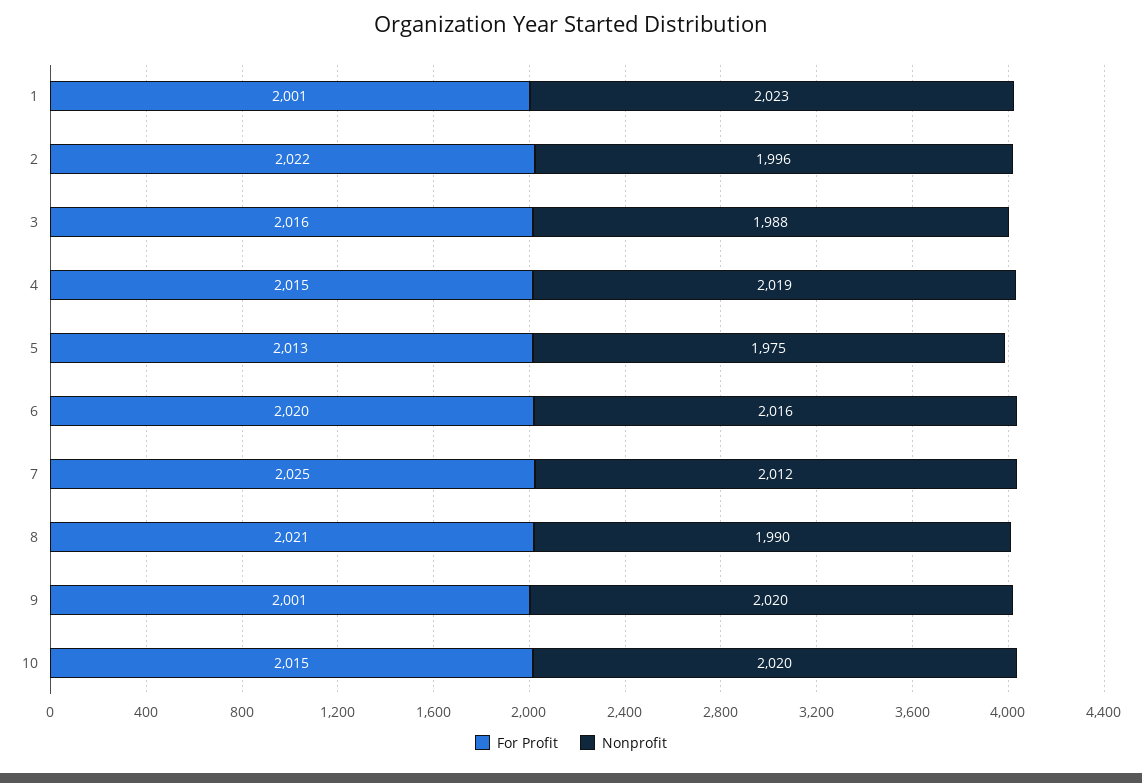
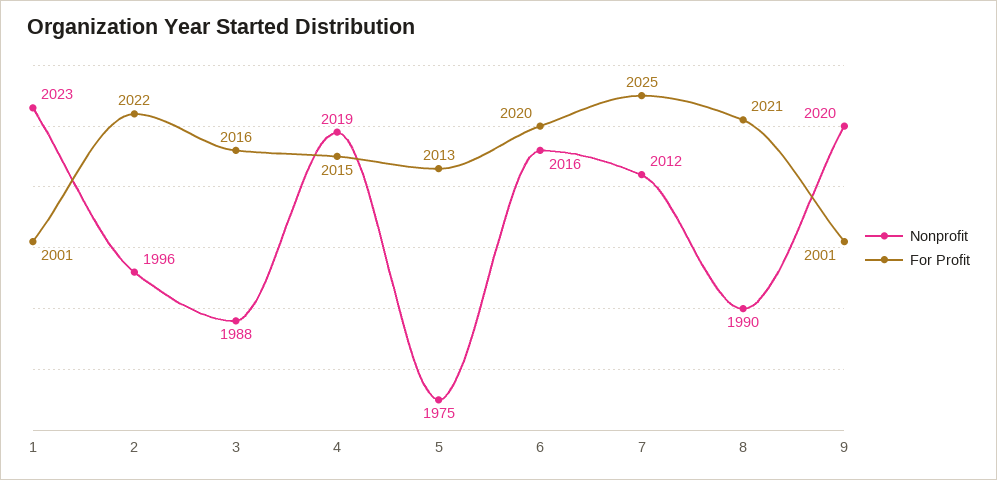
  {
    "For Profit": {
      "1": 2001,
      "2": 2022,
      "3": 2016,
      "4": 2015,
      "5": 2013,
      "6": 2020,
      "7": 2025,
      "8": 2021,
-     "9": 2001,
+     "9": 2001
-     "10": 2015
    },
    "Nonprofit": {
      "1": 2023,
      "2": 1996,
      "3": 1988,
      "4": 2019,
      "5": 1975,
      "6": 2016,
      "7": 2012,
      "8": 1990,
-     "9": 2020,
+     "9": 2020
-     "10": 2020
    }
  }

